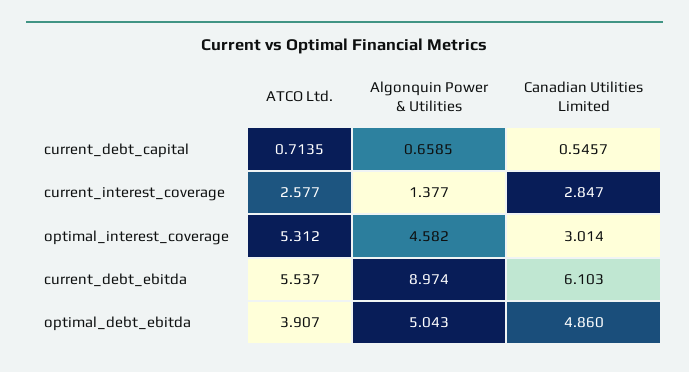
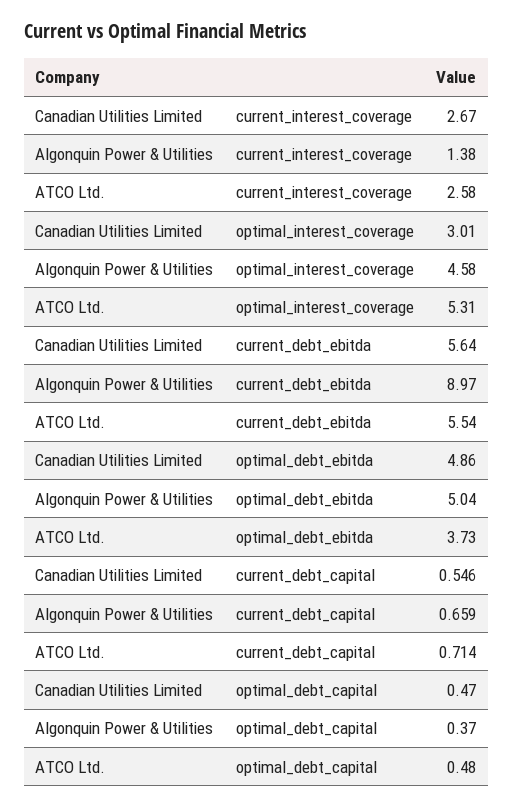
  {
    "ATCO Ltd.": {
      "current_debt_capital": 0.7135,
      "current_interest_coverage": 2.577,
      "optimal_interest_coverage": 5.312,
      "current_debt_ebitda": 5.537,
-     "optimal_debt_ebitda": 3.907
+     "optimal_debt_ebitda": 3.73,
+     "optimal_debt_capital": 0.48
    },
    "Algonquin Power & Utilities": {
      "current_debt_capital": 0.6585,
      "current_interest_coverage": 1.377,
      "optimal_interest_coverage": 4.582,
      "current_debt_ebitda": 8.974,
-     "optimal_debt_ebitda": 5.043
+     "optimal_debt_ebitda": 5.043,
+     "optimal_debt_capital": 0.37
    },
    "Canadian Utilities Limited": {
      "current_debt_capital": 0.5457,
-     "current_interest_coverage": 2.847,
+     "current_interest_coverage": 2.67,
      "optimal_interest_coverage": 3.014,
-     "current_debt_ebitda": 6.103,
+     "current_debt_ebitda": 5.64,
-     "optimal_debt_ebitda": 4.86
+     "optimal_debt_ebitda": 4.86,
+     "optimal_debt_capital": 0.47
    }
  }

